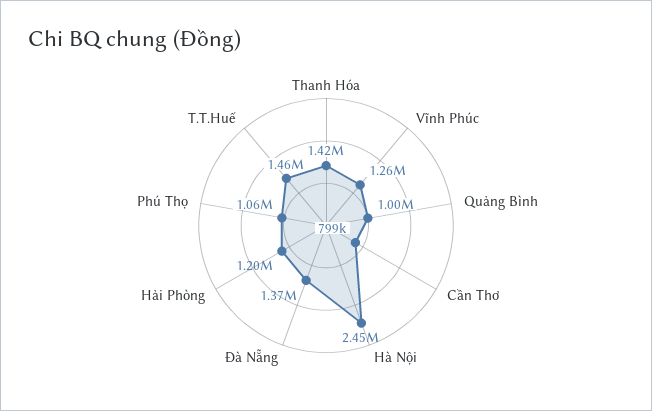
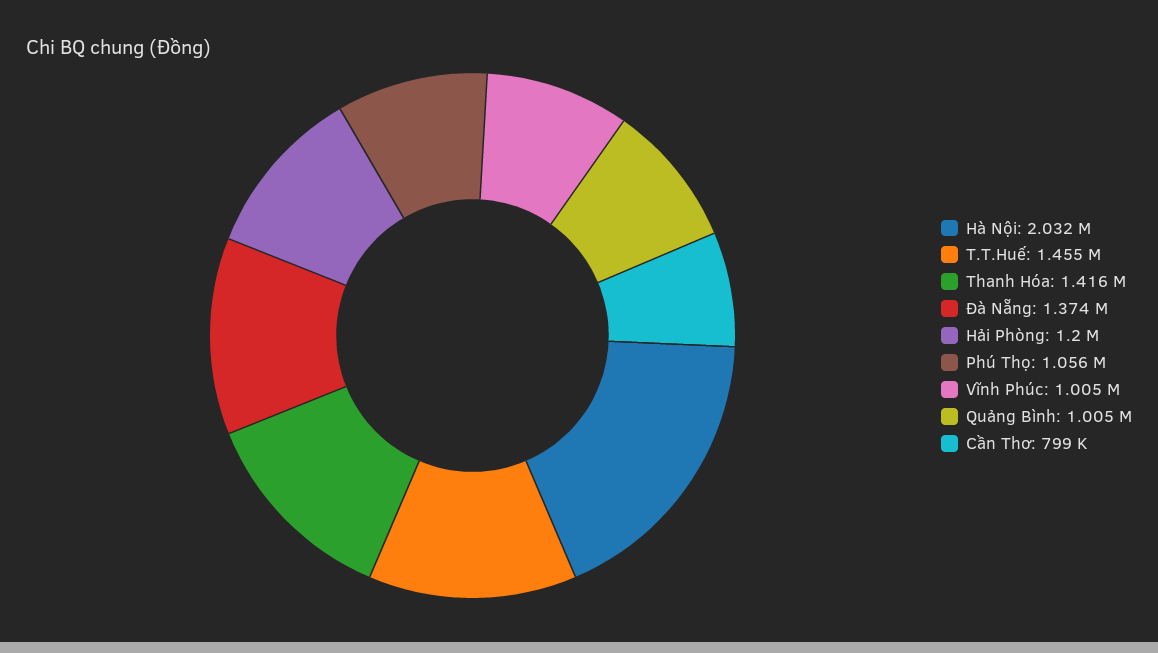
  {
    "Thanh Hóa": 1416000,
-   "Vĩnh Phúc": 1260000,
+   "Vĩnh Phúc": 1005000,
    "Quảng Bình": 1005000,
    "Cần Thơ": 799000,
-   "Hà Nội": 2450000,
+   "Hà Nội": 2032000,
    "Đà Nẵng": 1374000,
    "Hải Phòng": 1200000,
    "Phú Thọ": 1056000,
    "T.T.Huế": 1455000
  }

